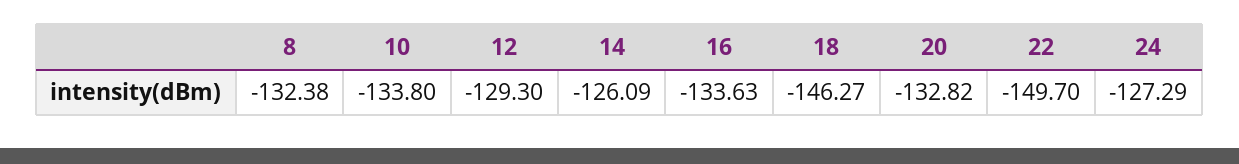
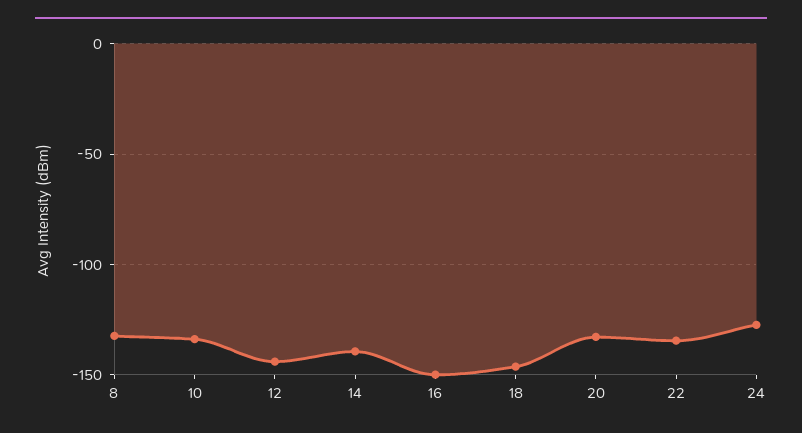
  {
    "8": -132.38,
    "10": -133.8,
-   "12": -129.3,
+   "12": -145,
-   "14": -126.09,
+   "14": -140,
-   "16": -133.63,
+   "16": -150,
    "18": -146.27,
    "20": -132.82,
-   "22": -149.7,
+   "22": -135,
    "24": -127.29
  }

